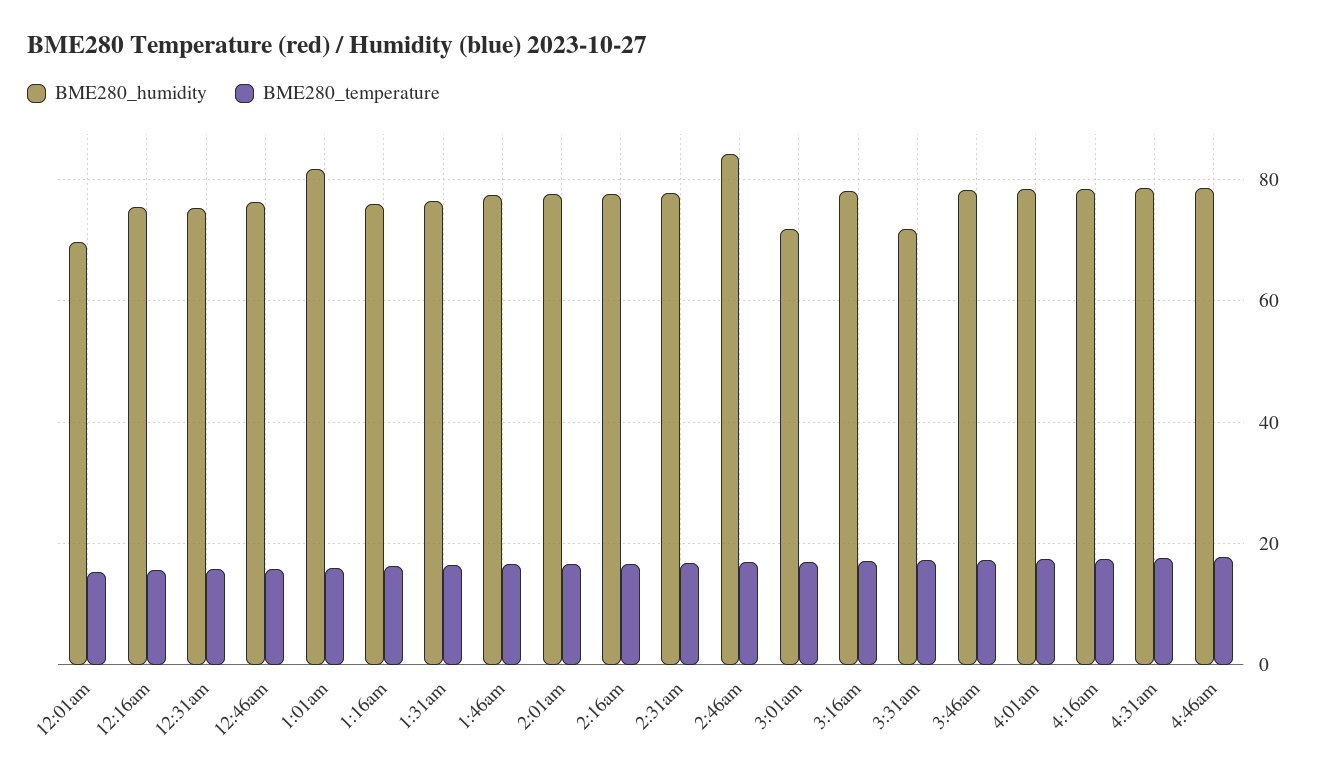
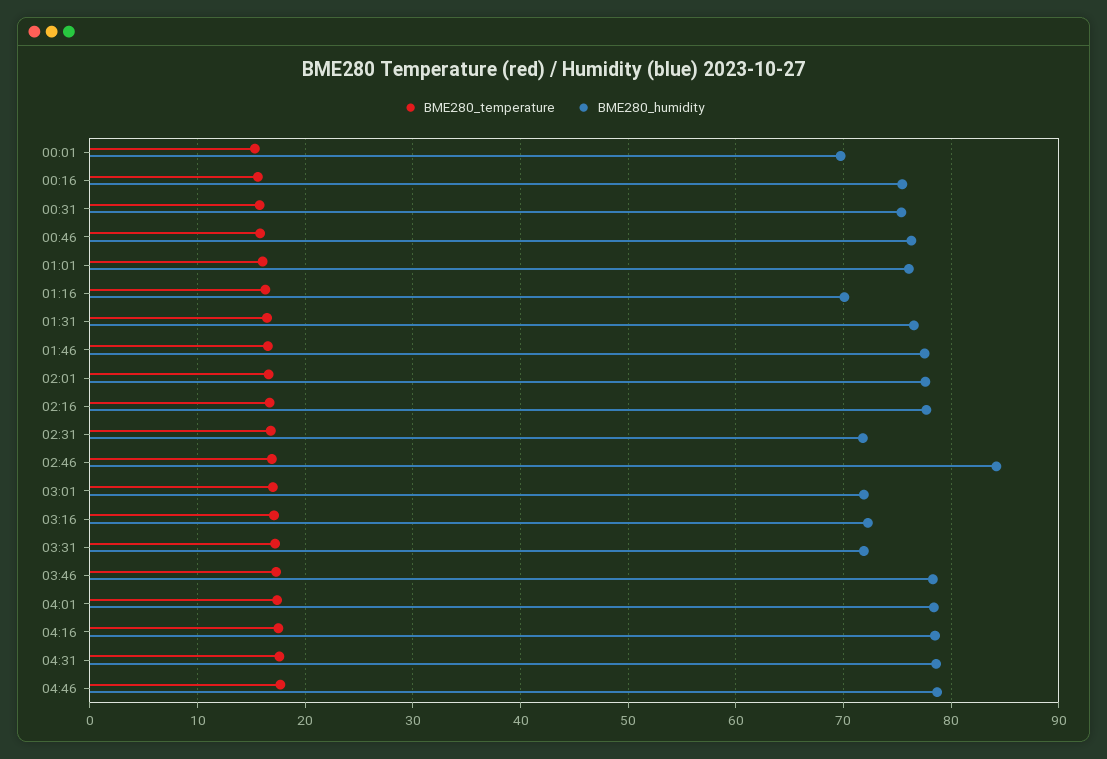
  {
    "BME280_humidity": {
      "12:01am": 70,
      "12:16am": 75,
      "12:31am": 75,
      "12:46am": 76,
-     "1:01am": 82,
+     "1:01am": 76,
-     "1:16am": 76,
+     "1:16am": 70,
      "1:31am": 77,
      "1:46am": 78,
      "2:01am": 78,
      "2:16am": 78,
-     "2:31am": 78,
+     "2:31am": 72,
      "2:46am": 84,
      "3:01am": 72,
-     "3:16am": 78,
+     "3:16am": 72,
      "3:31am": 72,
      "3:46am": 78,
      "4:01am": 78,
      "4:16am": 79,
      "4:31am": 79,
      "4:46am": 79
    },
    "BME280_temperature": {
      "12:01am": 15,
      "12:16am": 16,
      "12:31am": 16,
      "12:46am": 16,
      "1:01am": 16,
      "1:16am": 16,
      "1:31am": 16,
      "1:46am": 17,
      "2:01am": 17,
      "2:16am": 17,
      "2:31am": 17,
      "2:46am": 17,
      "3:01am": 17,
      "3:16am": 17,
      "3:31am": 17,
      "3:46am": 17,
      "4:01am": 17,
      "4:16am": 18,
      "4:31am": 18,
      "4:46am": 18
    }
  }

